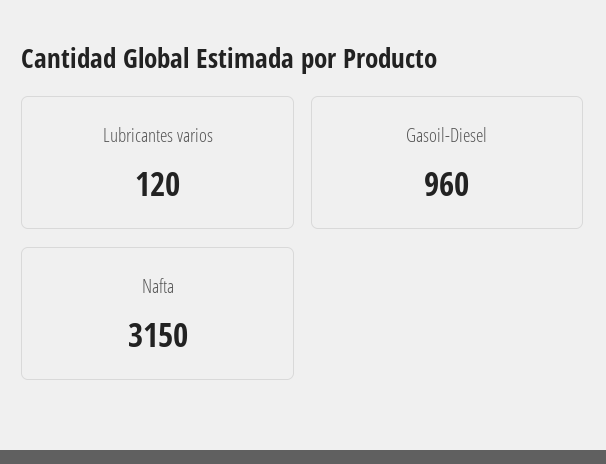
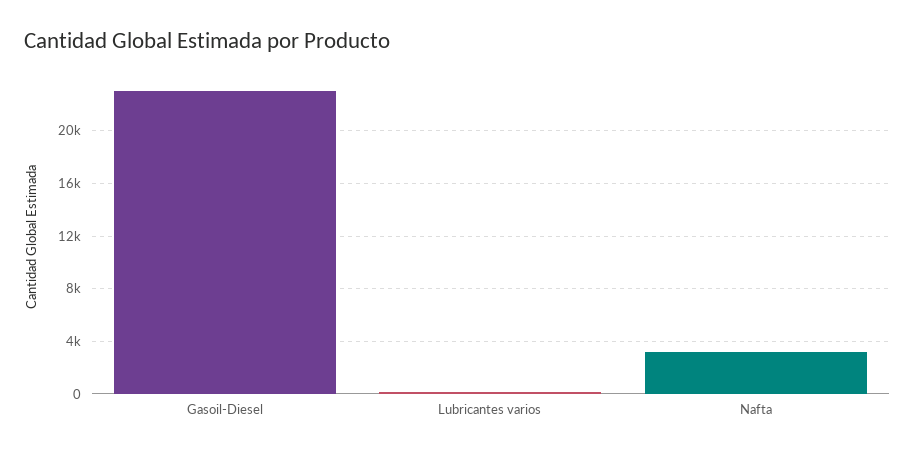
  {
    "Lubricantes varios": 120,
-   "Gasoil-Diesel": 960,
+   "Gasoil-Diesel": 23000,
    "Nafta": 3150
  }

